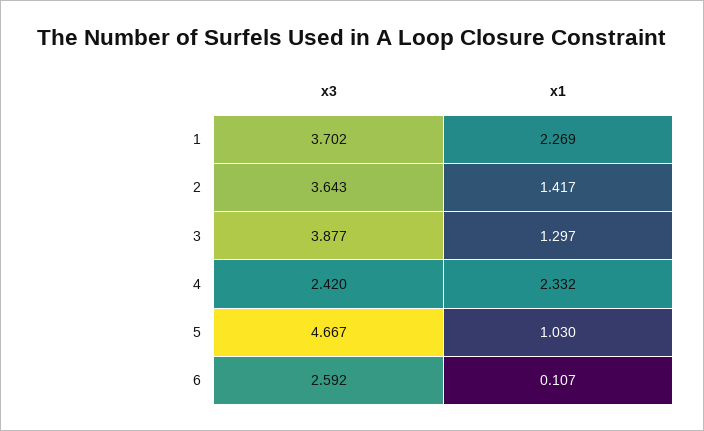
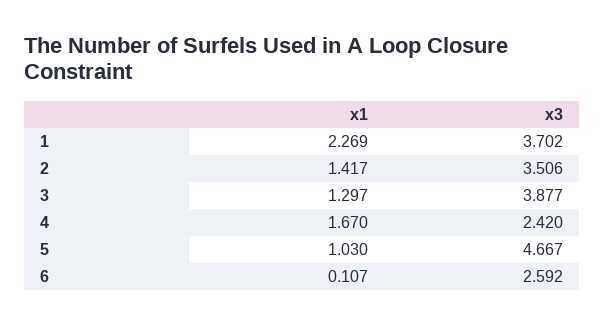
  {
    "x3": {
      "1": 3.702,
-     "2": 3.643,
+     "2": 3.506,
      "3": 3.877,
      "4": 2.42,
      "5": 4.667,
      "6": 2.592
    },
    "x1": {
      "1": 2.269,
      "2": 1.417,
      "3": 1.297,
-     "4": 2.332,
+     "4": 1.67,
      "5": 1.03,
      "6": 0.107
    }
  }

